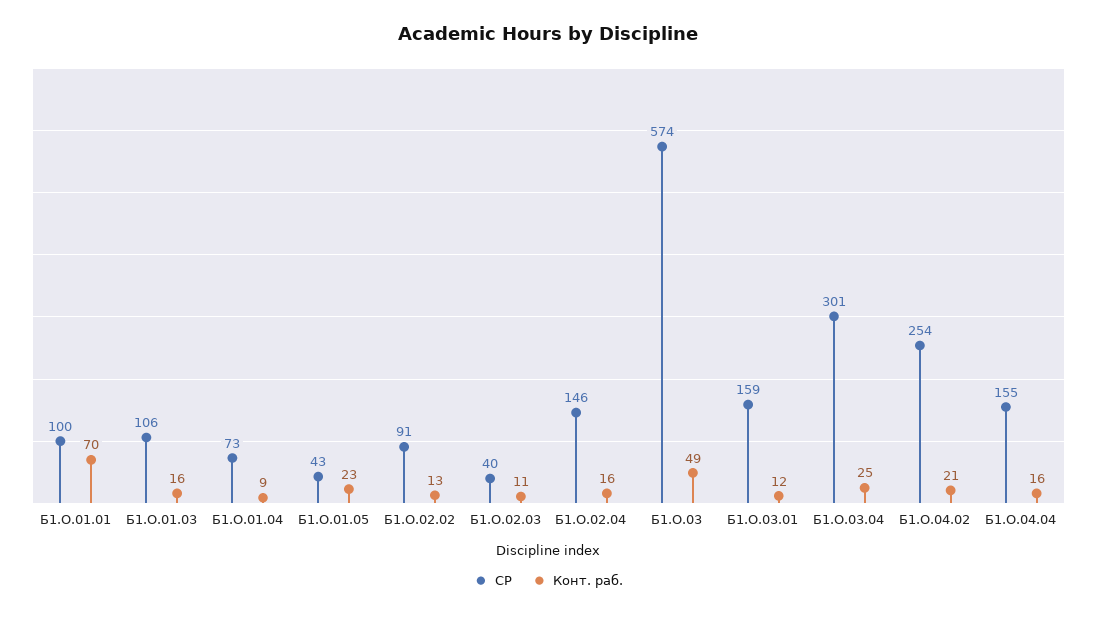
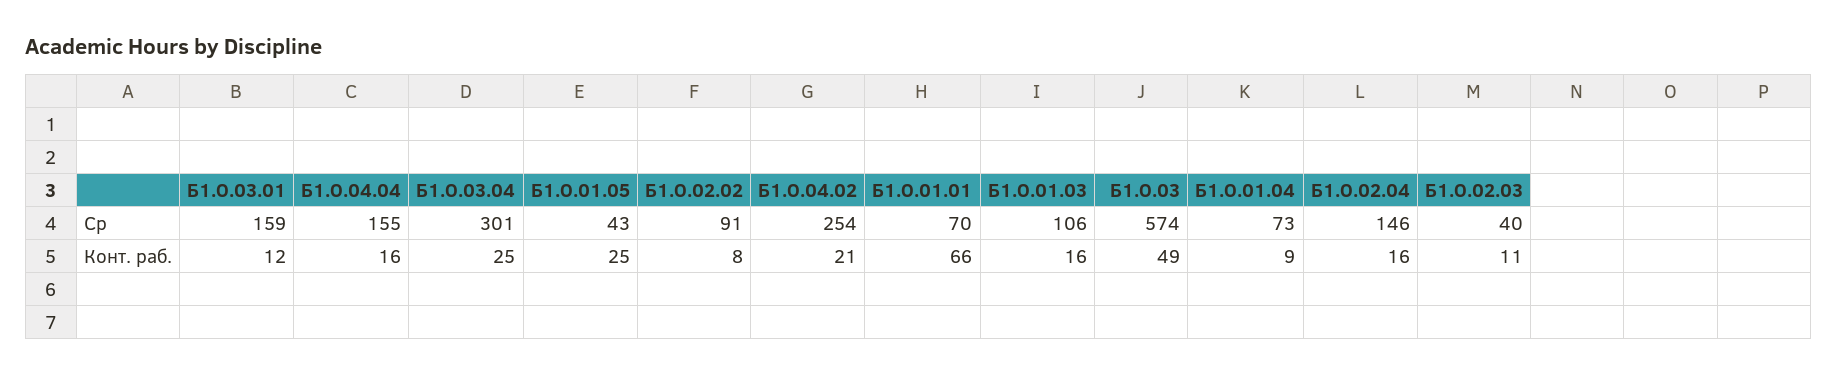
  {
    "СР": {
-     "Б1.О.01.01": 100,
+     "Б1.О.01.01": 70,
      "Б1.О.01.03": 106,
      "Б1.О.01.04": 73,
      "Б1.О.01.05": 43,
      "Б1.О.02.02": 91,
      "Б1.О.02.03": 40,
      "Б1.О.02.04": 146,
      "Б1.О.03": 574,
      "Б1.О.03.01": 159,
      "Б1.О.03.04": 301,
      "Б1.О.04.02": 254,
      "Б1.О.04.04": 155
    },
    "Конт. раб.": {
-     "Б1.О.01.01": 70,
+     "Б1.О.01.01": 66,
      "Б1.О.01.03": 16,
      "Б1.О.01.04": 9,
-     "Б1.О.01.05": 23,
+     "Б1.О.01.05": 25,
-     "Б1.О.02.02": 13,
+     "Б1.О.02.02": 8,
      "Б1.О.02.03": 11,
      "Б1.О.02.04": 16,
      "Б1.О.03": 49,
      "Б1.О.03.01": 12,
      "Б1.О.03.04": 25,
      "Б1.О.04.02": 21,
      "Б1.О.04.04": 16
    }
  }

